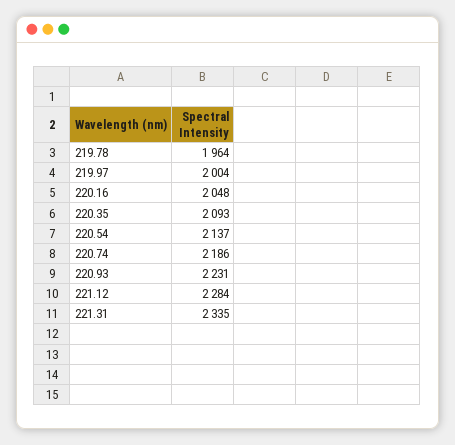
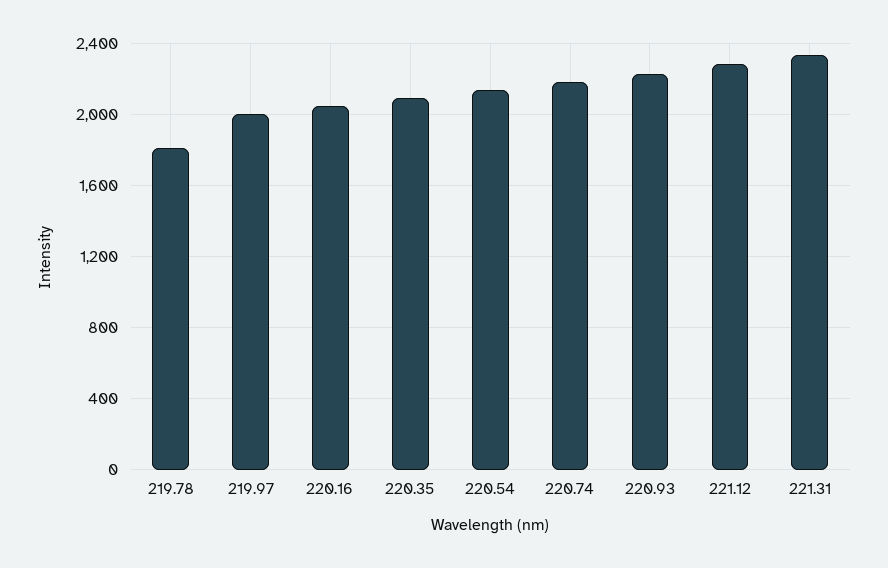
  {
-   "219.78": 1964,
+   "219.78": 1800,
    "219.97": 2004,
    "220.16": 2048,
    "220.35": 2093,
    "220.54": 2137,
    "220.74": 2186,
    "220.93": 2231,
    "221.12": 2284,
    "221.31": 2335
  }

